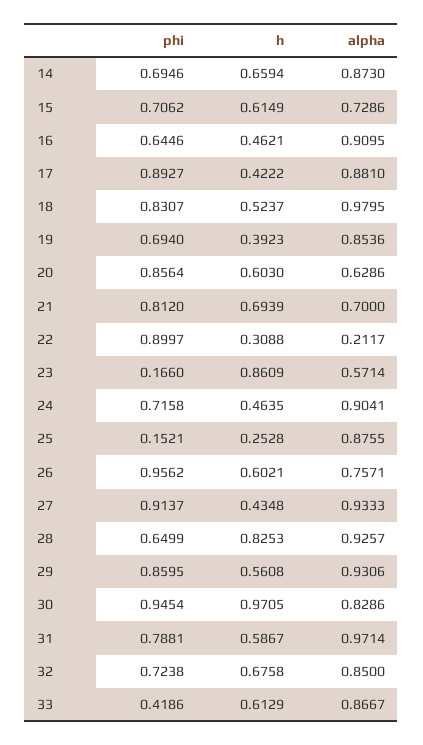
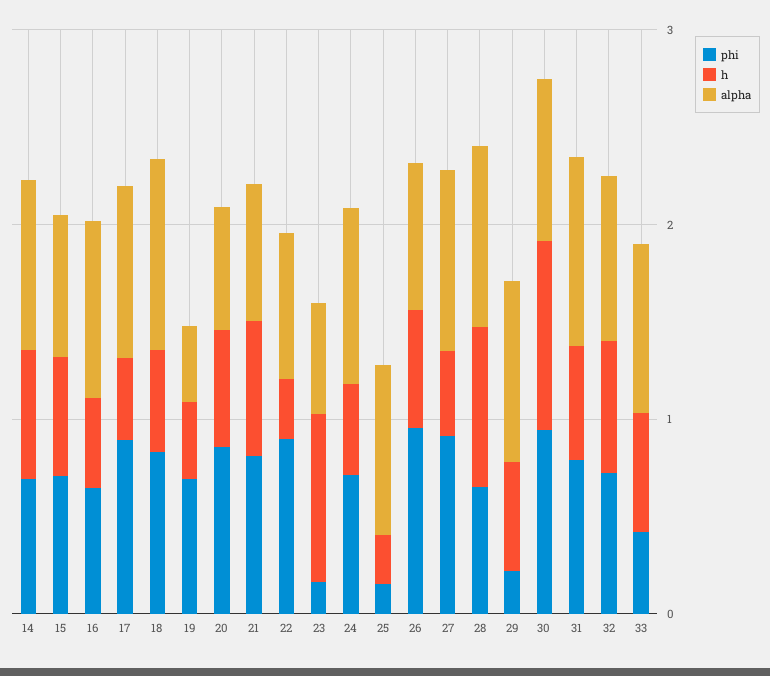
  {
    "phi": {
      "14": 0.6946,
      "15": 0.7062,
      "16": 0.6446,
      "17": 0.8927,
      "18": 0.8307,
      "19": 0.694,
      "20": 0.8564,
      "21": 0.812,
      "22": 0.8997,
      "23": 0.166,
      "24": 0.7158,
      "25": 0.1521,
      "26": 0.9562,
      "27": 0.9137,
      "28": 0.6499,
-     "29": 0.8595,
+     "29": 0.2,
      "30": 0.9454,
      "31": 0.7881,
      "32": 0.7238,
      "33": 0.4186
    },
    "h": {
      "14": 0.6594,
      "15": 0.6149,
      "16": 0.4621,
      "17": 0.4222,
      "18": 0.5237,
      "19": 0.3923,
      "20": 0.603,
      "21": 0.6939,
      "22": 0.3088,
      "23": 0.8609,
      "24": 0.4635,
      "25": 0.2528,
      "26": 0.6021,
      "27": 0.4348,
      "28": 0.8253,
      "29": 0.5608,
      "30": 0.9705,
      "31": 0.5867,
      "32": 0.6758,
      "33": 0.6129
    },
    "alpha": {
      "14": 0.873,
      "15": 0.7286,
      "16": 0.9095,
      "17": 0.881,
      "18": 0.9795,
-     "19": 0.8536,
+     "19": 0.4,
      "20": 0.6286,
      "21": 0.7,
-     "22": 0.2117,
+     "22": 0.8,
      "23": 0.5714,
      "24": 0.9041,
      "25": 0.8755,
      "26": 0.7571,
      "27": 0.9333,
      "28": 0.9257,
      "29": 0.9306,
      "30": 0.8286,
      "31": 0.9714,
      "32": 0.85,
      "33": 0.8667
    }
  }

